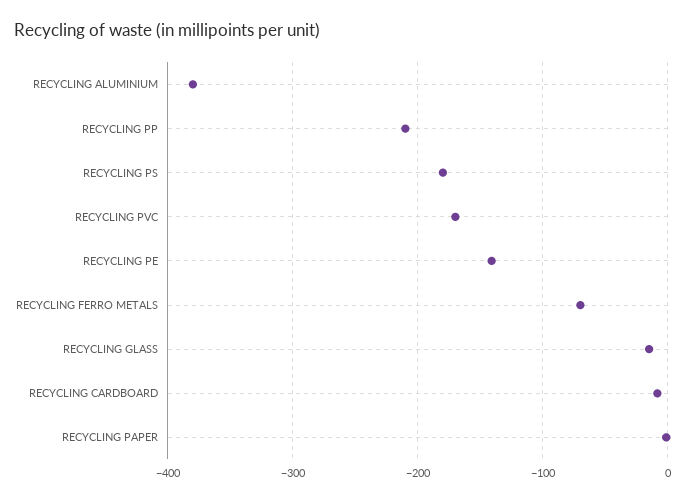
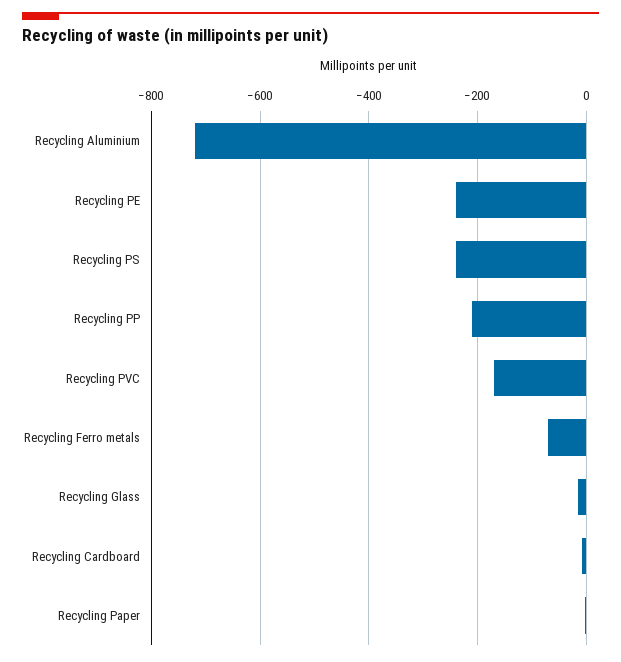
  {
-   "RECYCLING ALUMINIUM": -380,
+   "RECYCLING ALUMINIUM": -720,
    "RECYCLING PP": -210,
-   "RECYCLING PS": -180,
+   "RECYCLING PS": -240,
    "RECYCLING PVC": -170,
-   "RECYCLING PE": -140,
+   "RECYCLING PE": -240,
    "RECYCLING FERRO METALS": -70,
    "RECYCLING GLASS": -20,
    "RECYCLING CARDBOARD": -10,
    "RECYCLING PAPER": 0
  }

